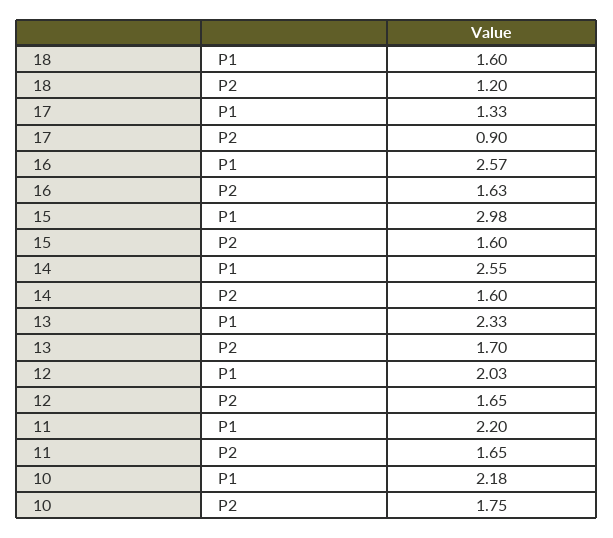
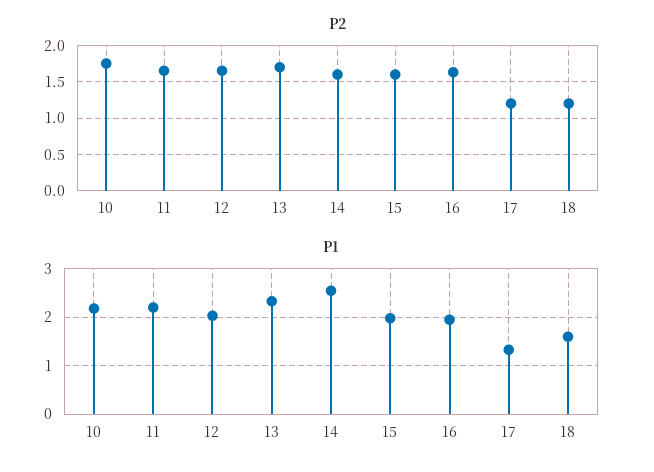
  {
    "P1": {
      "18": 1.6,
      "17": 1.33,
-     "16": 2.57,
+     "16": 2,
-     "15": 2.98,
+     "15": 2,
      "14": 2.55,
      "13": 2.33,
      "12": 2.03,
      "11": 2.2,
      "10": 2.18
    },
    "P2": {
      "18": 1.2,
-     "17": 0.9,
+     "17": 1.2,
      "16": 1.63,
      "15": 1.6,
      "14": 1.6,
      "13": 1.7,
      "12": 1.65,
      "11": 1.65,
      "10": 1.75
    }
  }

